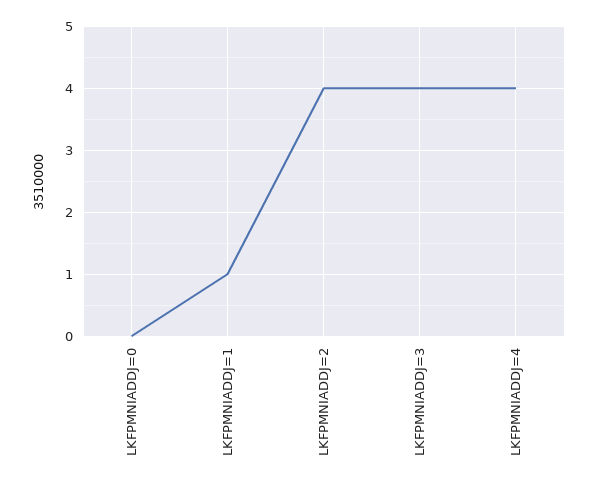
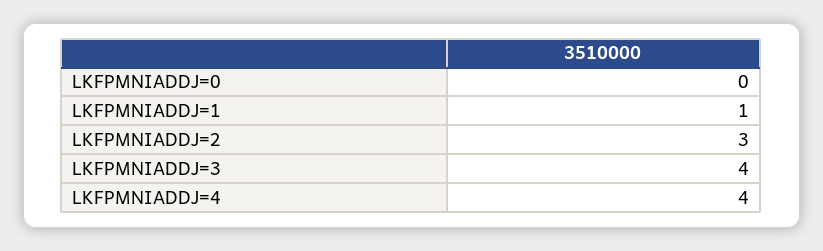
  {
    "LKFPMNIADDJ=0": 0,
    "LKFPMNIADDJ=1": 1,
-   "LKFPMNIADDJ=2": 4,
+   "LKFPMNIADDJ=2": 3,
    "LKFPMNIADDJ=3": 4,
    "LKFPMNIADDJ=4": 4
  }

